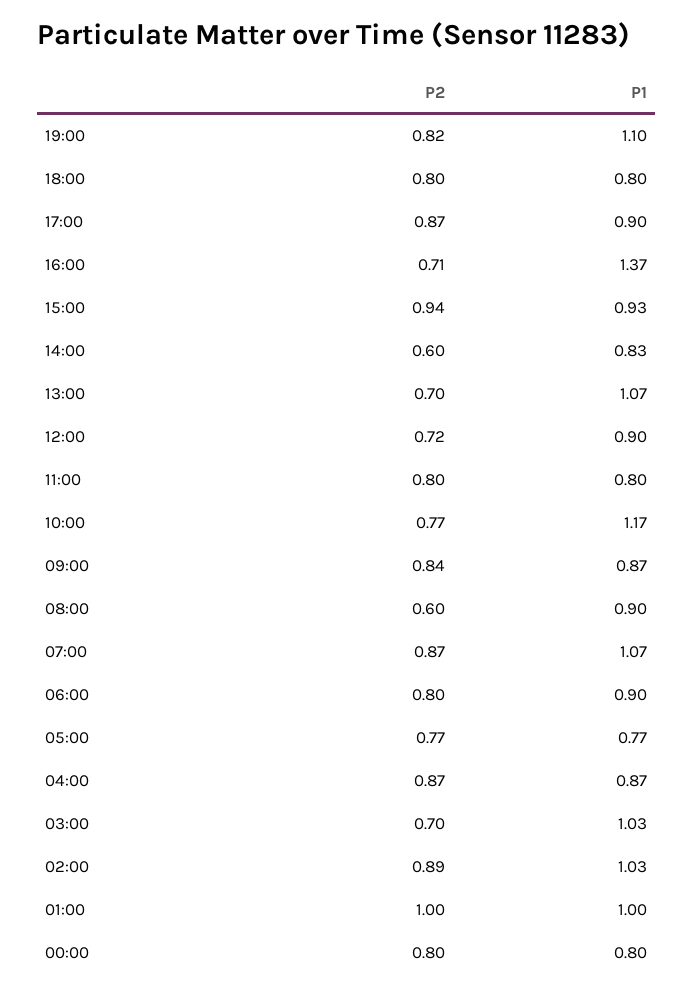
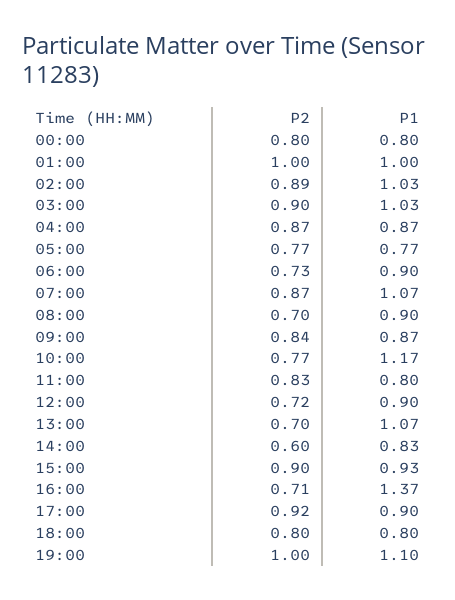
  {
    "P2": {
-     "19:00": 0.82,
+     "19:00": 1,
      "18:00": 0.8,
-     "17:00": 0.87,
+     "17:00": 0.92,
      "16:00": 0.71,
-     "15:00": 0.94,
+     "15:00": 0.9,
      "14:00": 0.6,
      "13:00": 0.7,
      "12:00": 0.72,
-     "11:00": 0.8,
+     "11:00": 0.83,
      "10:00": 0.77,
      "09:00": 0.84,
-     "08:00": 0.6,
+     "08:00": 0.7,
      "07:00": 0.87,
-     "06:00": 0.8,
+     "06:00": 0.73,
      "05:00": 0.77,
      "04:00": 0.87,
-     "03:00": 0.7,
+     "03:00": 0.9,
      "02:00": 0.89,
      "01:00": 1,
      "00:00": 0.8
    },
    "P1": {
      "19:00": 1.1,
      "18:00": 0.8,
      "17:00": 0.9,
      "16:00": 1.37,
      "15:00": 0.93,
      "14:00": 0.83,
      "13:00": 1.07,
      "12:00": 0.9,
      "11:00": 0.8,
      "10:00": 1.17,
      "09:00": 0.87,
      "08:00": 0.9,
      "07:00": 1.07,
      "06:00": 0.9,
      "05:00": 0.77,
      "04:00": 0.87,
      "03:00": 1.03,
      "02:00": 1.03,
      "01:00": 1,
      "00:00": 0.8
    }
  }

